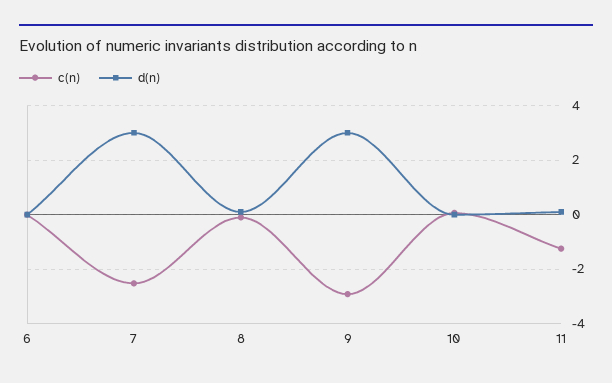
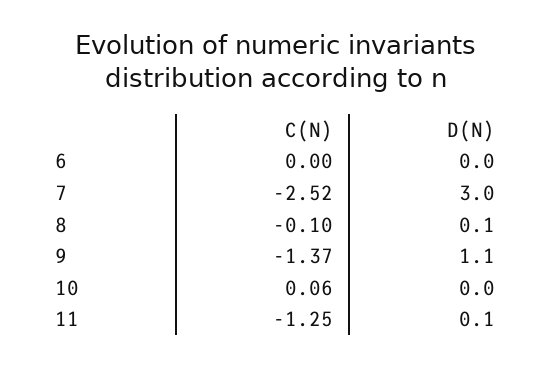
  {
    "c(n)": {
      "6": 0,
      "7": -2.52,
      "8": -0.1,
-     "9": -3,
+     "9": -1.37,
      "10": 0.06,
      "11": -1.25
    },
    "d(n)": {
      "6": 0,
      "7": 3,
      "8": 0.1,
-     "9": 3,
+     "9": 1.1,
      "10": 0,
      "11": 0.1
    }
  }

